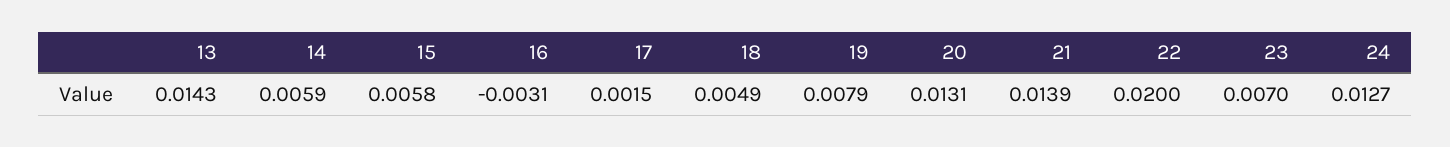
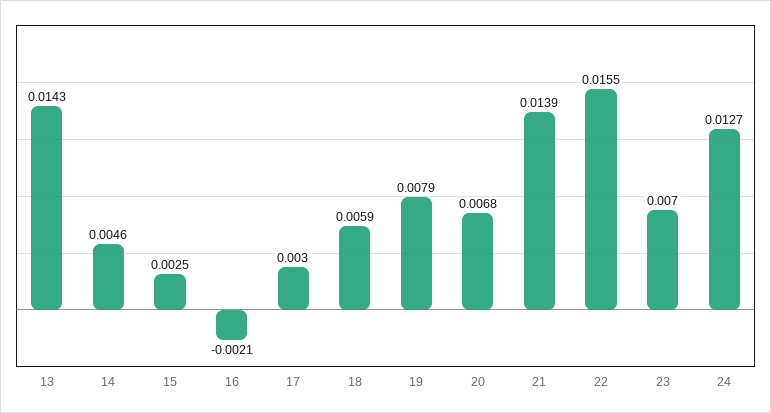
  {
    "13": 0.0143,
-   "14": 0.0059,
+   "14": 0.0046,
-   "15": 0.0058,
+   "15": 0.0025,
-   "16": -0.0031,
+   "16": -0.0021,
-   "17": 0.0015,
+   "17": 0.003,
-   "18": 0.0049,
+   "18": 0.0059,
    "19": 0.0079,
-   "20": 0.0131,
+   "20": 0.0068,
    "21": 0.0139,
-   "22": 0.02,
+   "22": 0.0155,
    "23": 0.007,
    "24": 0.0127
  }

